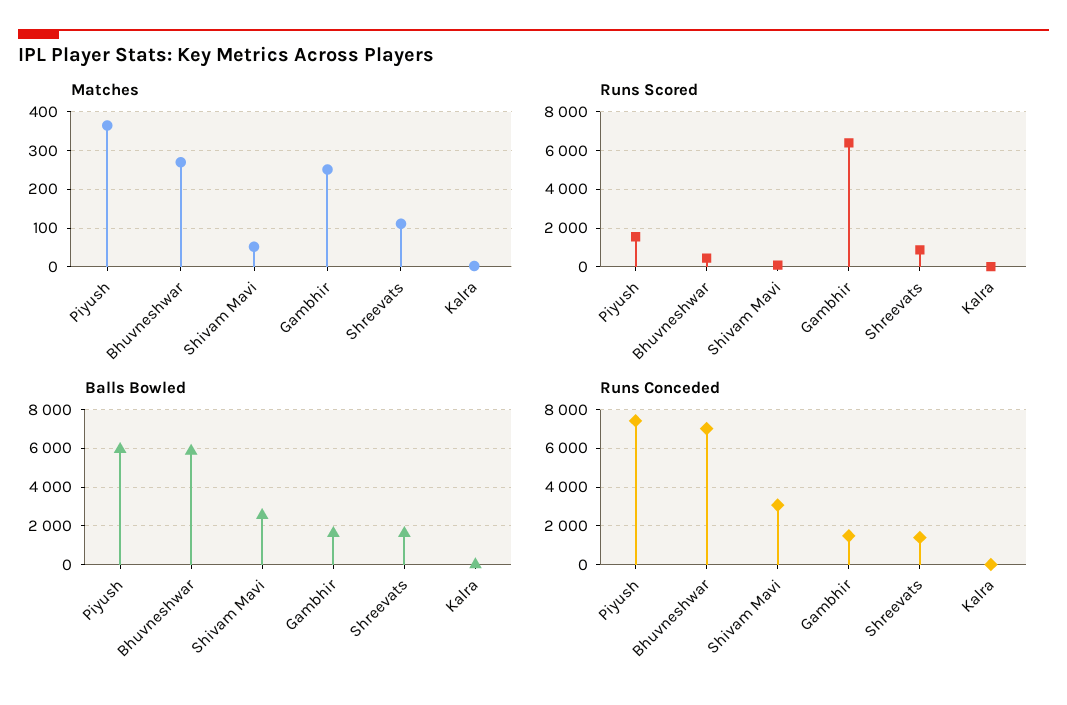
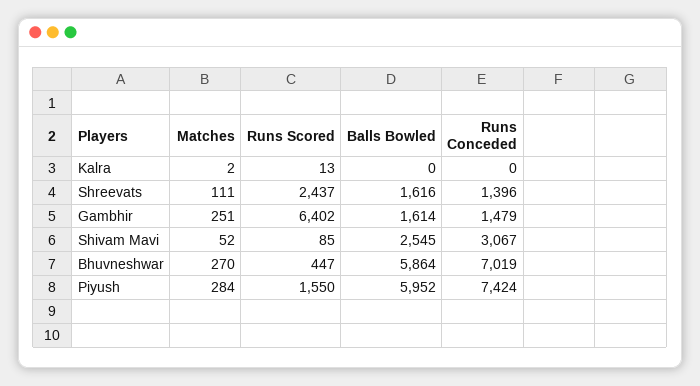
  {
    "Matches": {
-     "Piyush": 360,
+     "Piyush": 284,
      "Bhuvneshwar": 270,
      "Shivam Mavi": 52,
      "Gambhir": 251,
      "Shreevats": 111,
      "Kalra": 2
    },
    "Runs Scored": {
      "Piyush": 1550,
      "Bhuvneshwar": 447,
      "Shivam Mavi": 85,
      "Gambhir": 6402,
-     "Shreevats": 1000,
+     "Shreevats": 2437,
      "Kalra": 13
    },
    "Balls Bowled": {
      "Piyush": 5952,
      "Bhuvneshwar": 5864,
      "Shivam Mavi": 2545,
      "Gambhir": 1614,
      "Shreevats": 1616,
      "Kalra": 0
    },
    "Runs Conceded": {
      "Piyush": 7424,
      "Bhuvneshwar": 7019,
      "Shivam Mavi": 3067,
      "Gambhir": 1479,
      "Shreevats": 1396,
      "Kalra": 0
    }
  }

